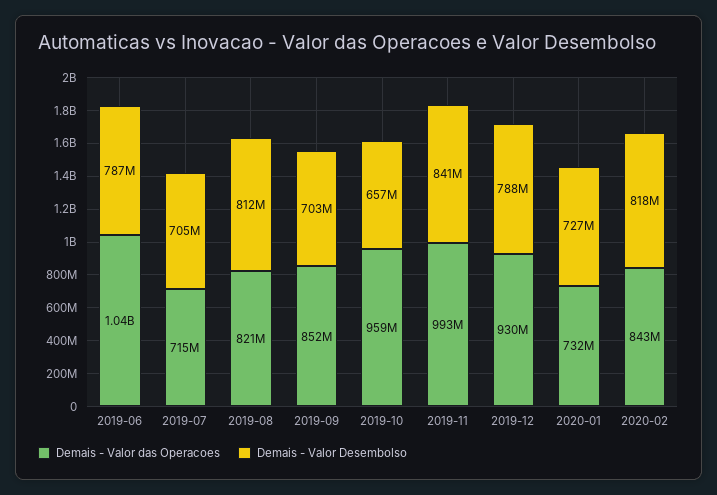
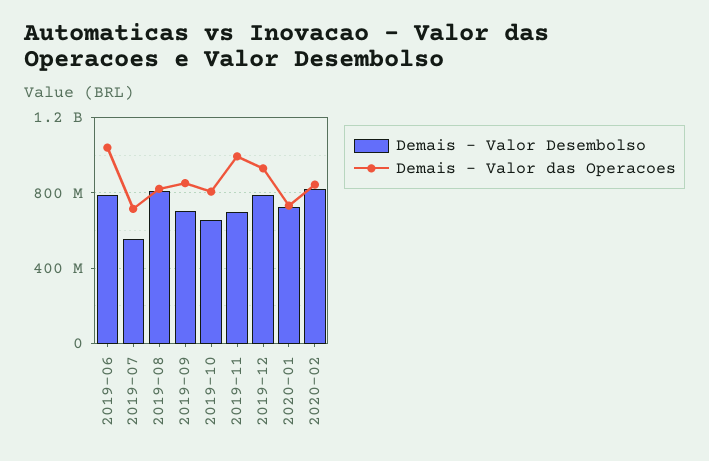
  {
    "Demais - Valor das Operacoes": {
      "2019-06": 1040000000,
      "2019-07": 715000000,
      "2019-08": 821000000,
      "2019-09": 852000000,
-     "2019-10": 959000000,
+     "2019-10": 800000000,
      "2019-11": 993000000,
      "2019-12": 930000000,
      "2020-01": 732000000,
      "2020-02": 843000000
    },
    "Demais - Valor Desembolso": {
      "2019-06": 787000000,
-     "2019-07": 705000000,
+     "2019-07": 550000000,
      "2019-08": 812000000,
      "2019-09": 703000000,
      "2019-10": 657000000,
-     "2019-11": 841000000,
+     "2019-11": 700000000,
      "2019-12": 788000000,
      "2020-01": 727000000,
      "2020-02": 818000000
    }
  }

